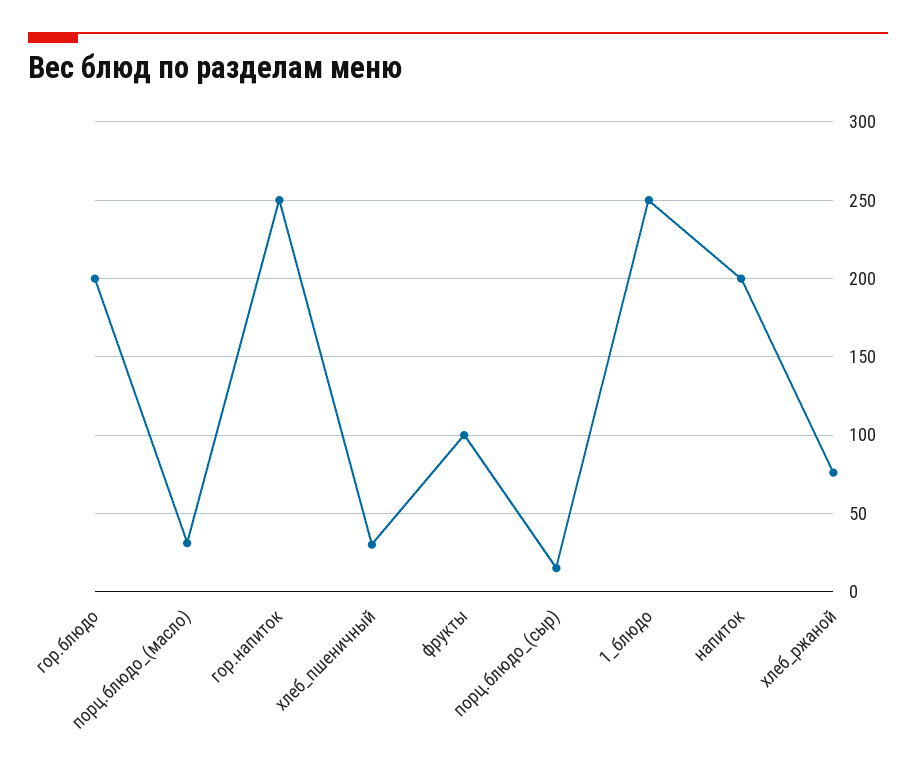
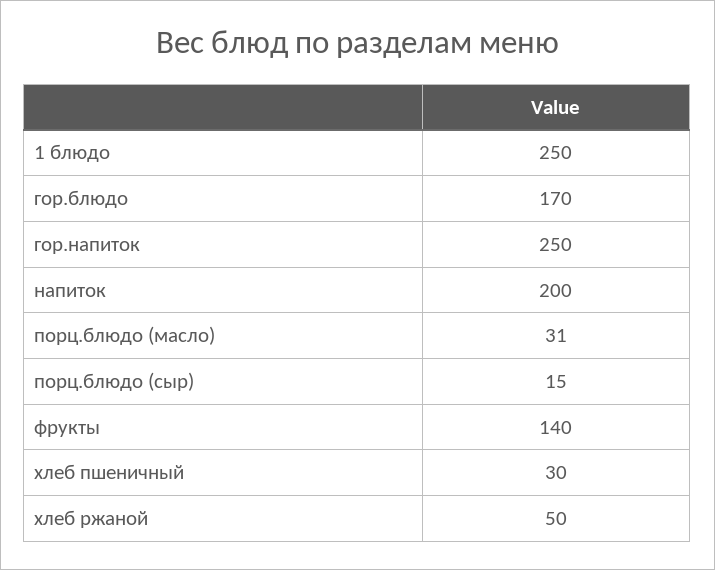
  {
-   "гор.блюдо": 200,
+   "гор.блюдо": 170,
    "порц.блюдо_(масло)": 31,
    "гор.напиток": 250,
    "хлеб_пшеничный": 30,
-   "фрукты": 100,
+   "фрукты": 140,
    "порц.блюдо_(сыр)": 15,
    "1_блюдо": 250,
    "напиток": 200,
-   "хлеб_ржаной": 75
+   "хлеб_ржаной": 50
  }

